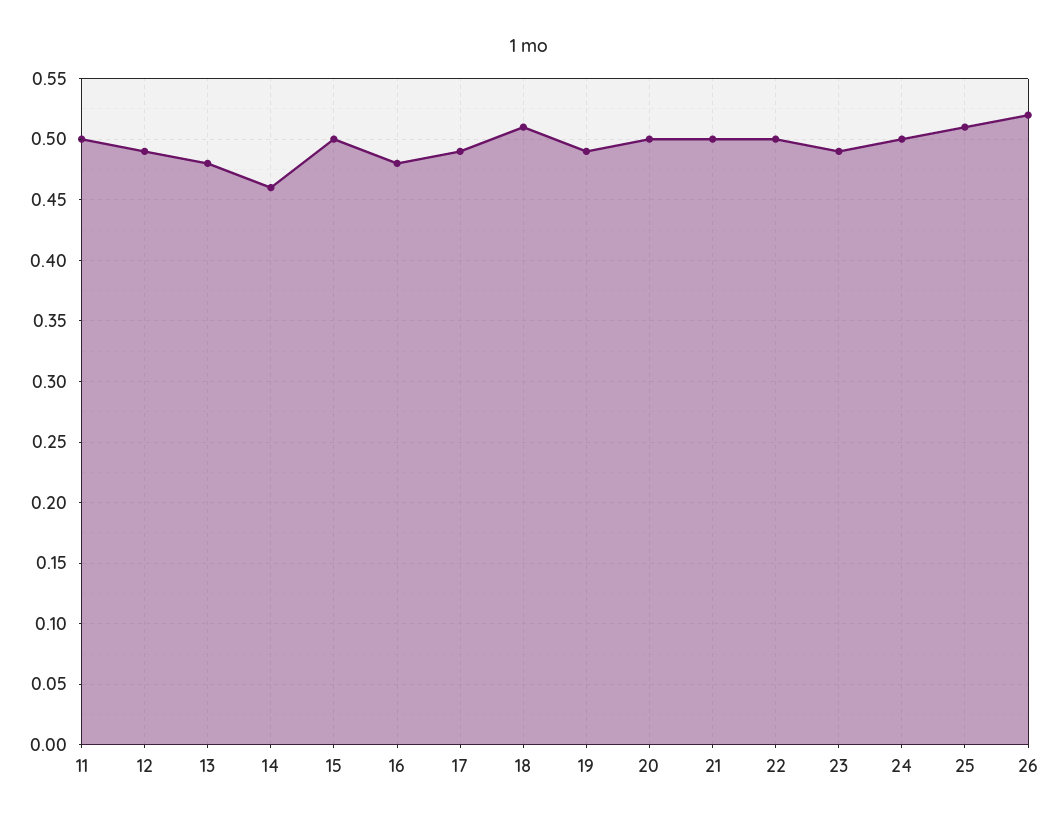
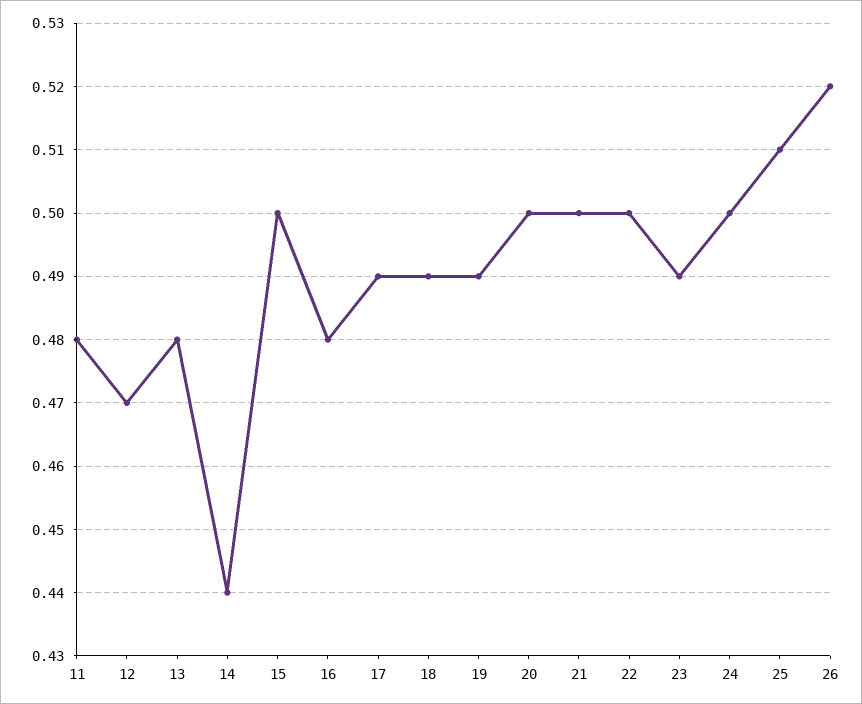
  {
-   "11": 0.5,
+   "11": 0.48,
-   "12": 0.49,
+   "12": 0.47,
    "13": 0.48,
-   "14": 0.46,
+   "14": 0.44,
    "15": 0.5,
    "16": 0.48,
    "17": 0.49,
-   "18": 0.51,
+   "18": 0.49,
    "19": 0.49,
    "20": 0.5,
    "21": 0.5,
    "22": 0.5,
    "23": 0.49,
    "24": 0.5,
    "25": 0.51,
    "26": 0.52
  }

